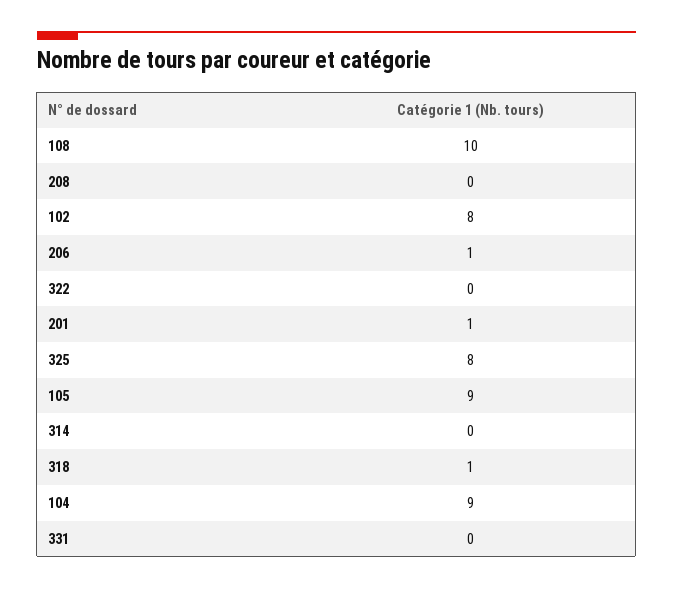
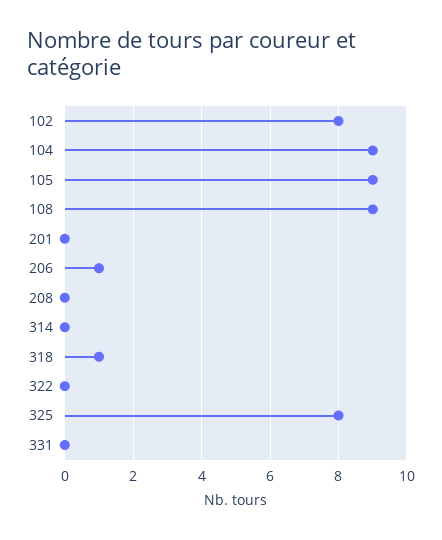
  {
-   "108": 10,
+   "108": 9,
    "208": 0,
    "102": 8,
    "206": 1,
    "322": 0,
-   "201": 1,
+   "201": 0,
    "325": 8,
    "105": 9,
    "314": 0,
    "318": 1,
    "104": 9,
    "331": 0
  }

